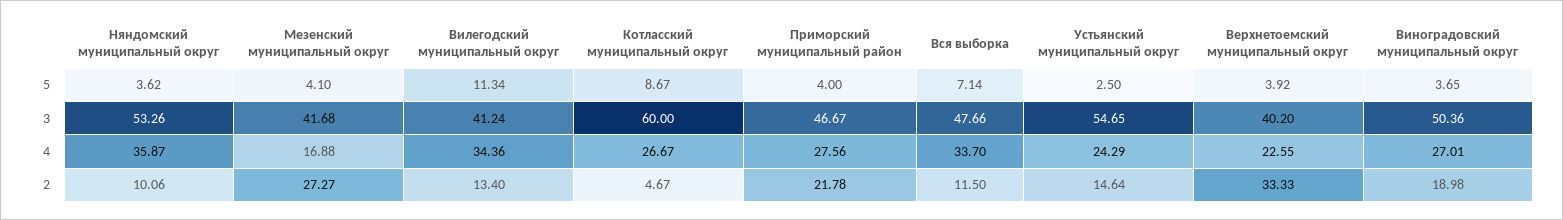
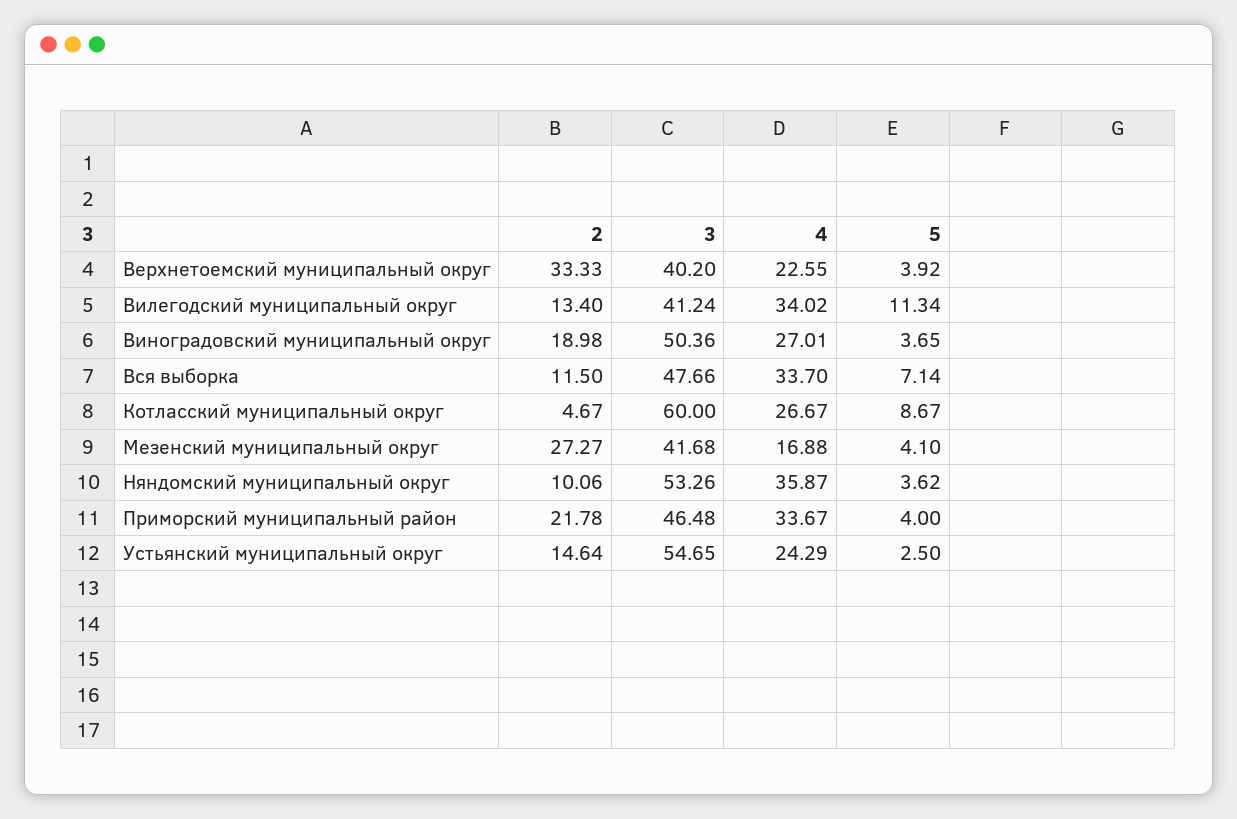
  {
    "Няндомский муниципальный округ": {
      "5": 3.62,
      "3": 53.26,
      "4": 35.87,
      "2": 10.06
    },
    "Мезенский муниципальный округ": {
      "5": 4.1,
      "3": 41.68,
      "4": 16.88,
      "2": 27.27
    },
    "Вилегодский муниципальный округ": {
      "5": 11.34,
      "3": 41.24,
-     "4": 34.36,
+     "4": 34.02,
      "2": 13.4
    },
    "Котласский муниципальный округ": {
      "5": 8.67,
      "3": 60,
      "4": 26.67,
      "2": 4.67
    },
    "Приморский муниципальный район": {
      "5": 4,
-     "3": 46.67,
+     "3": 46.48,
-     "4": 27.56,
+     "4": 33.67,
      "2": 21.78
    },
    "Вся выборка": {
      "5": 7.14,
      "3": 47.66,
      "4": 33.7,
      "2": 11.5
    },
    "Устьянский муниципальный округ": {
      "5": 2.5,
      "3": 54.65,
      "4": 24.29,
      "2": 14.64
    },
    "Верхнетоемский муниципальный округ": {
      "5": 3.92,
      "3": 40.2,
      "4": 22.55,
      "2": 33.33
    },
    "Виноградовский муниципальный округ": {
      "5": 3.65,
      "3": 50.36,
      "4": 27.01,
      "2": 18.98
    }
  }

